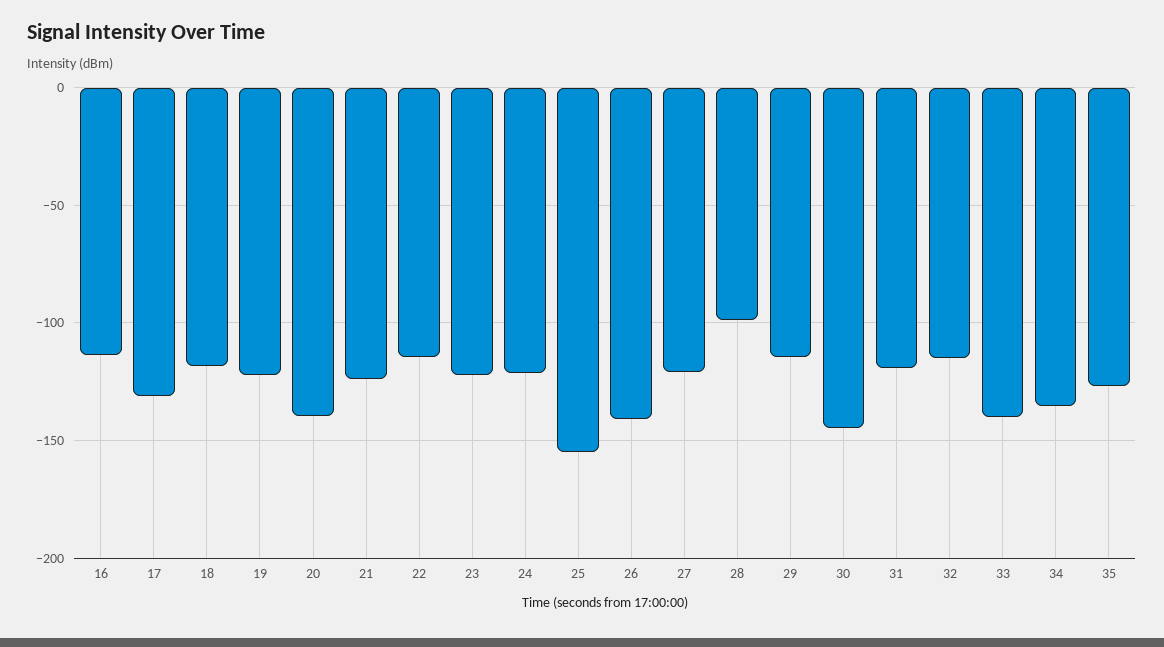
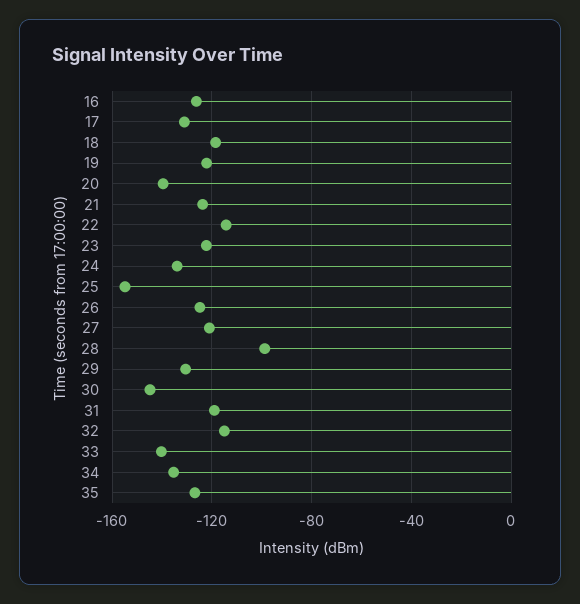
  {
-   "16": -115,
+   "16": -125,
    "17": -130,
    "18": -120,
    "19": -120,
    "20": -140,
    "21": -125,
    "22": -115,
    "23": -120,
-   "24": -120,
+   "24": -135,
    "25": -155,
-   "26": -140,
+   "26": -125,
    "27": -120,
    "28": -100,
-   "29": -115,
+   "29": -130,
    "30": -145,
    "31": -120,
    "32": -115,
    "33": -140,
    "34": -135,
    "35": -125
  }

